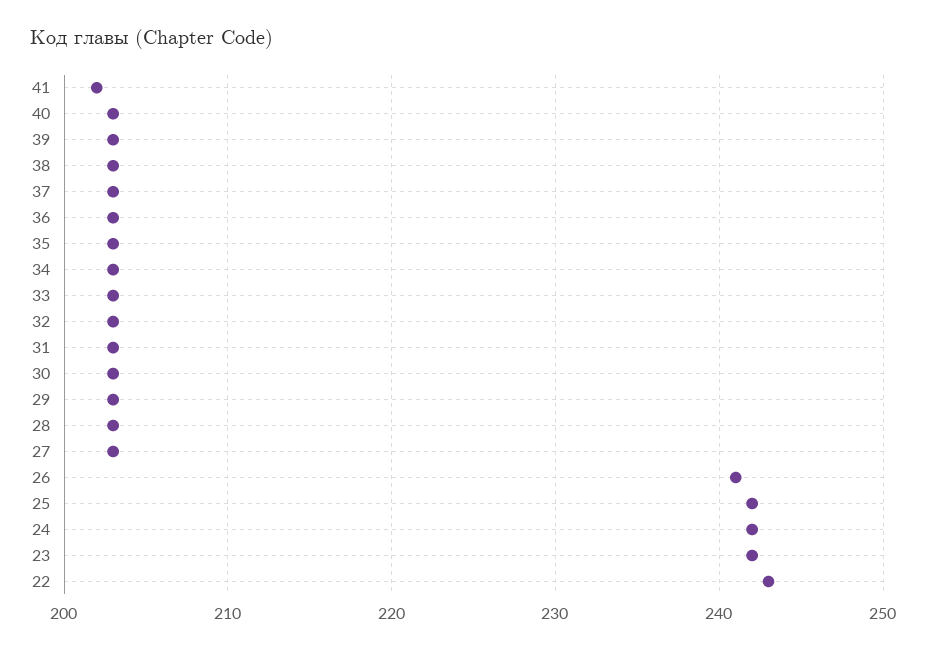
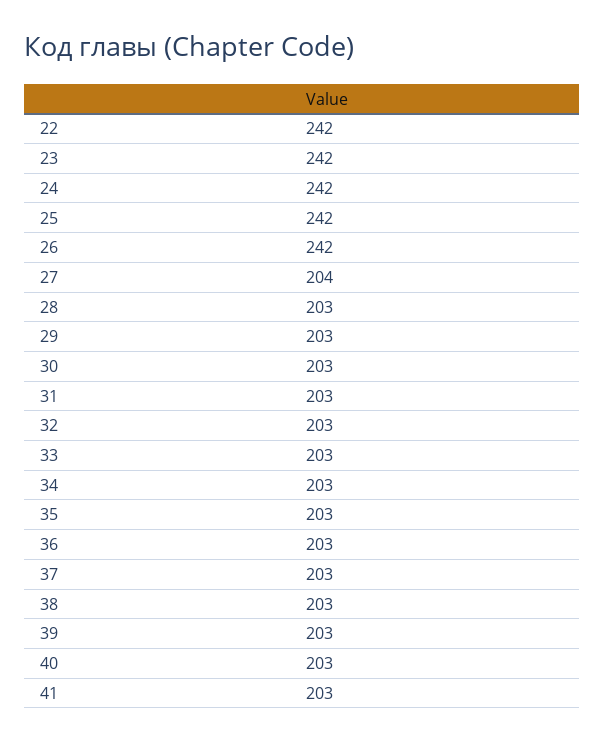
  {
-   "41": 202,
+   "41": 203,
    "40": 203,
    "39": 203,
    "38": 203,
    "37": 203,
    "36": 203,
    "35": 203,
    "34": 203,
    "33": 203,
    "32": 203,
    "31": 203,
    "30": 203,
    "29": 203,
    "28": 203,
-   "27": 203,
+   "27": 204,
-   "26": 241,
+   "26": 242,
    "25": 242,
    "24": 242,
    "23": 242,
-   "22": 243
+   "22": 242
  }

